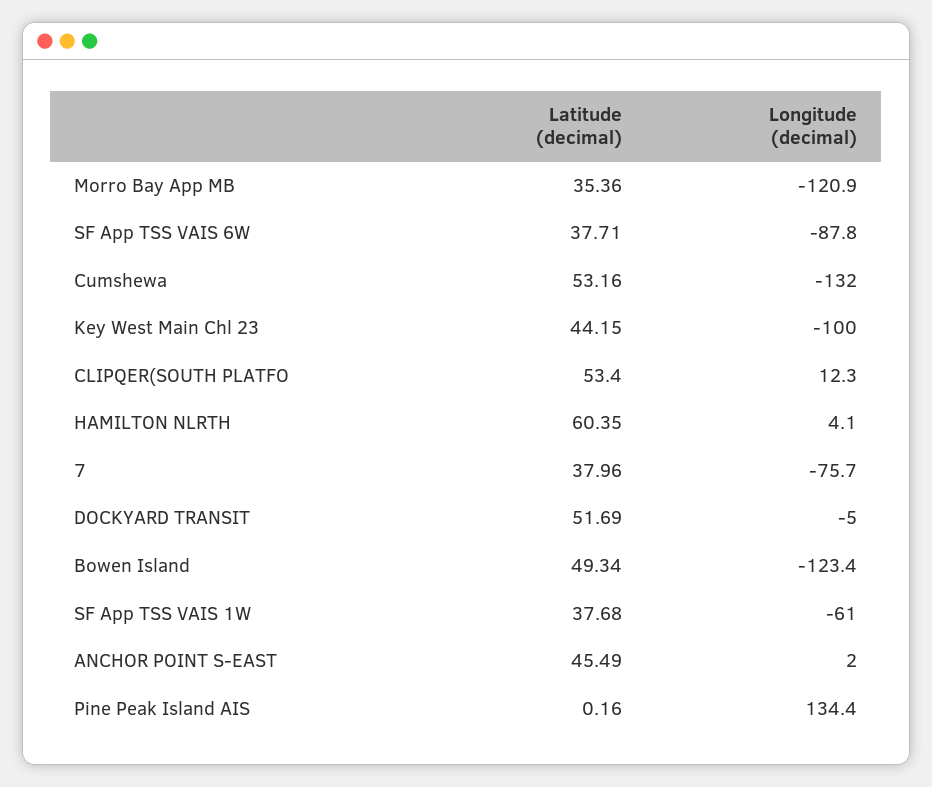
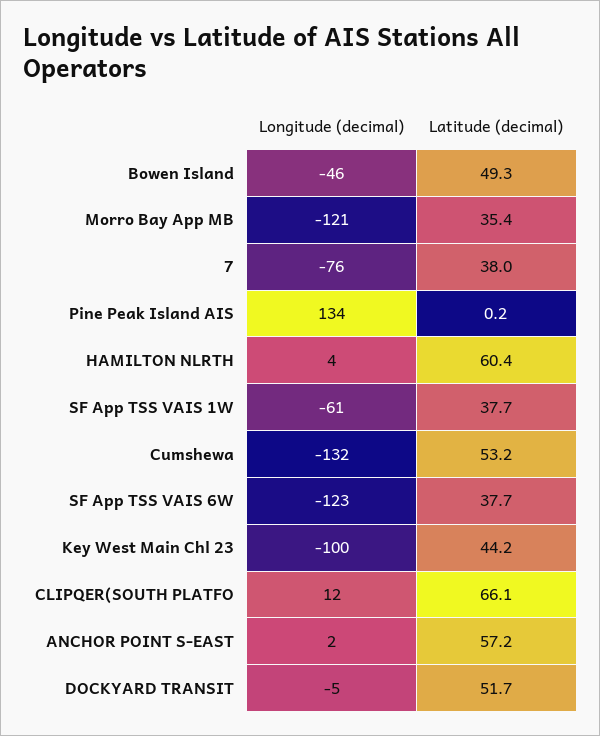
  {
    "Latitude (decimal)": {
      "Morro Bay App MB": 35.36,
      "SF App TSS VAIS 6W": 37.71,
      "Cumshewa": 53.16,
      "Key West Main Chl 23": 44.15,
-     "CLIPQER(SOUTH PLATFO": 53.4,
+     "CLIPQER(SOUTH PLATFO": 66.1,
      "HAMILTON NLRTH": 60.35,
      "7": 37.96,
      "DOCKYARD TRANSIT": 51.69,
      "Bowen Island": 49.34,
      "SF App TSS VAIS 1W": 37.68,
-     "ANCHOR POINT S-EAST": 45.49,
+     "ANCHOR POINT S-EAST": 57.2,
      "Pine Peak Island AIS": 0.16
    },
    "Longitude (decimal)": {
      "Morro Bay App MB": -120.9,
-     "SF App TSS VAIS 6W": -87.8,
+     "SF App TSS VAIS 6W": -123,
      "Cumshewa": -132,
      "Key West Main Chl 23": -100,
      "CLIPQER(SOUTH PLATFO": 12.3,
      "HAMILTON NLRTH": 4.1,
      "7": -75.7,
      "DOCKYARD TRANSIT": -5,
-     "Bowen Island": -123.4,
+     "Bowen Island": -46,
      "SF App TSS VAIS 1W": -61,
      "ANCHOR POINT S-EAST": 2,
      "Pine Peak Island AIS": 134.4
    }
  }

